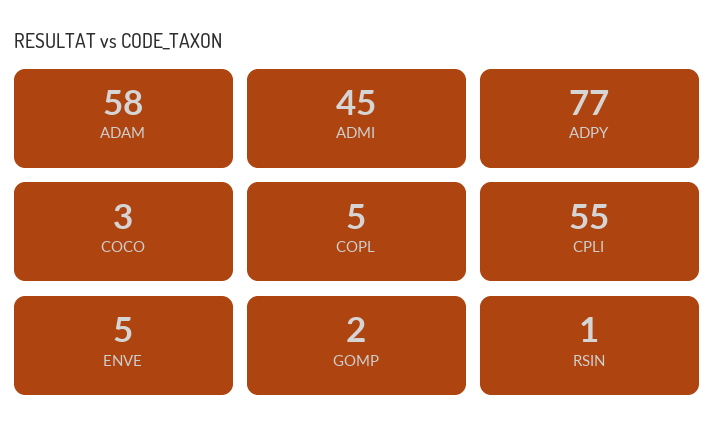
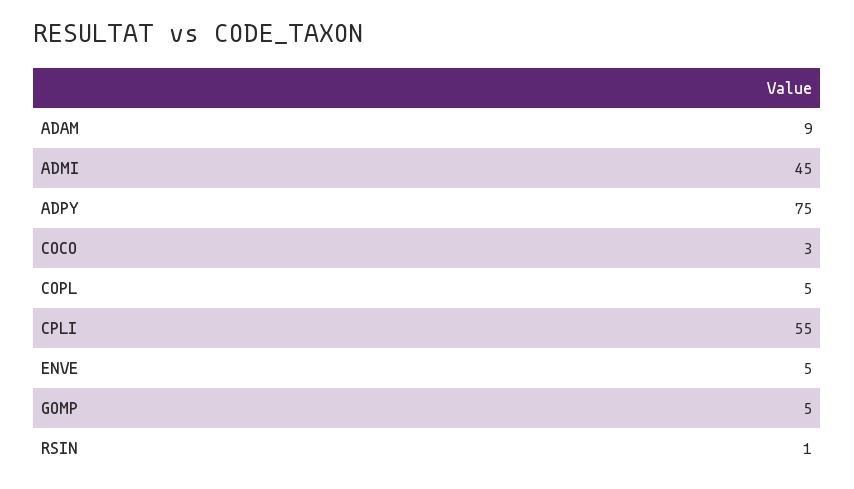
  {
-   "ADAM": 58,
+   "ADAM": 9,
    "ADMI": 45,
-   "ADPY": 77,
+   "ADPY": 75,
    "COCO": 3,
    "COPL": 5,
    "CPLI": 55,
    "ENVE": 5,
-   "GOMP": 2,
+   "GOMP": 5,
    "RSIN": 1
  }

